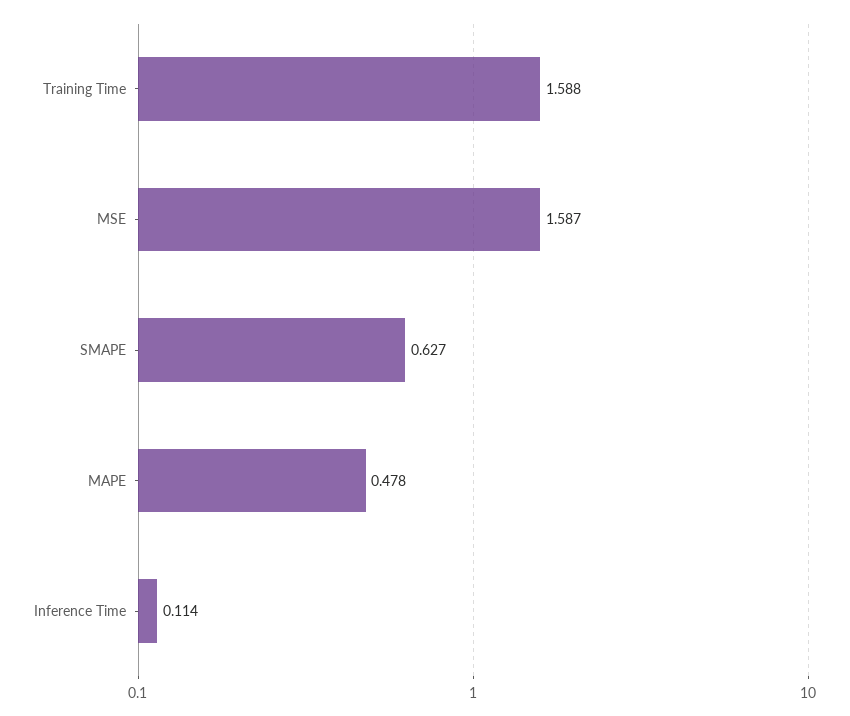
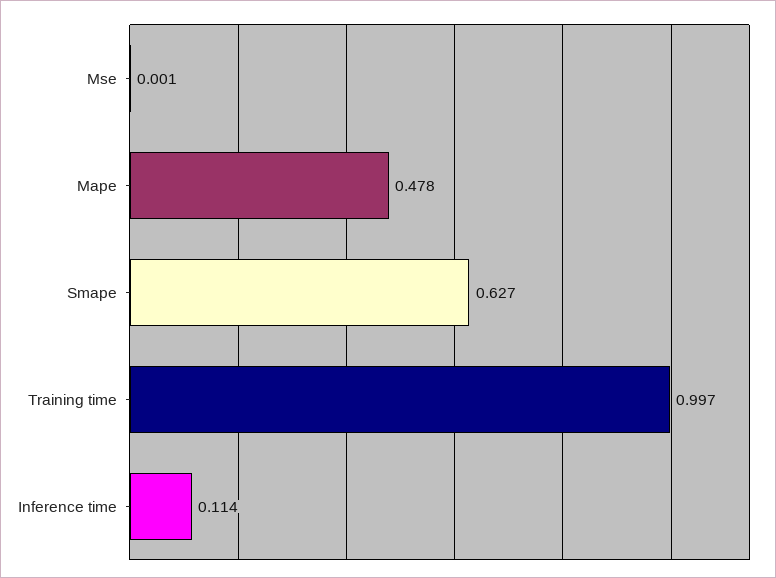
  {
-   "Training Time": 1.588,
+   "Training Time": 0.997,
-   "MSE": 1.587,
+   "MSE": 0.001,
    "SMAPE": 0.627,
    "MAPE": 0.478,
    "Inference Time": 0.114
  }

